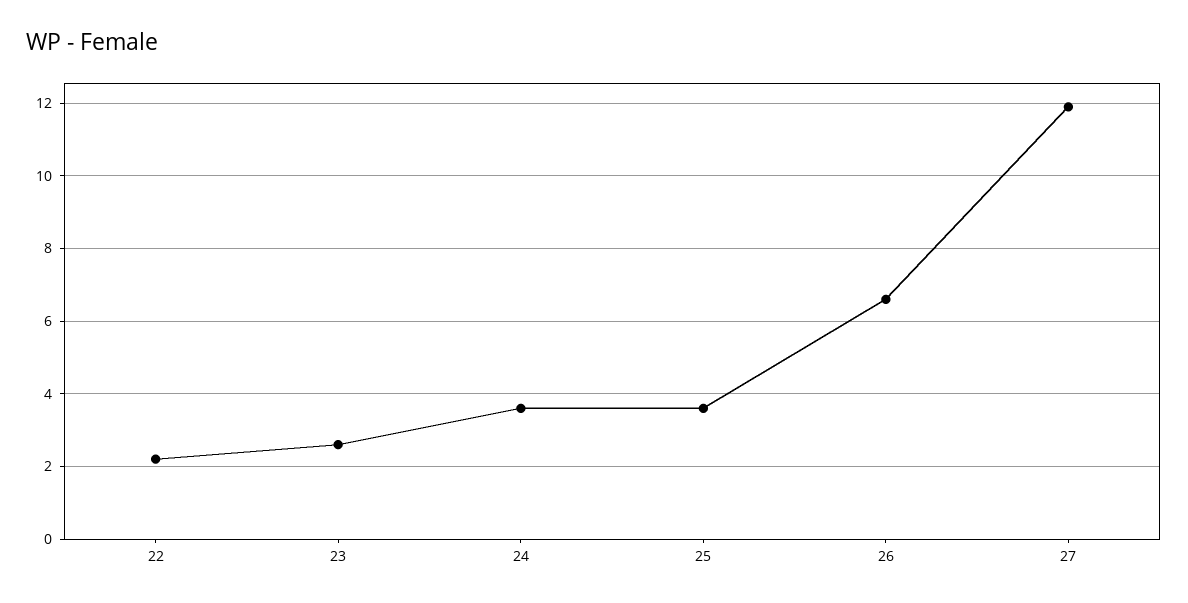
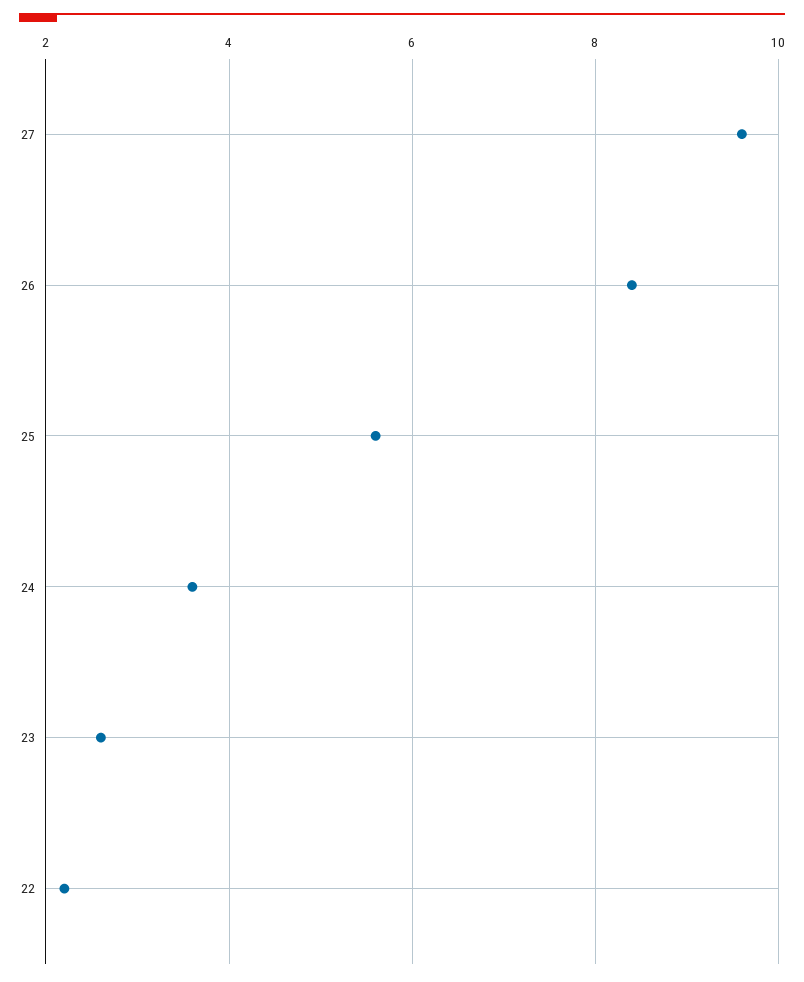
  {
    "22": 2,
    "23": 2.5,
    "24": 3.5,
-   "25": 3.5,
+   "25": 5.5,
-   "26": 6.5,
+   "26": 8.5,
-   "27": 12
+   "27": 9.5
  }

